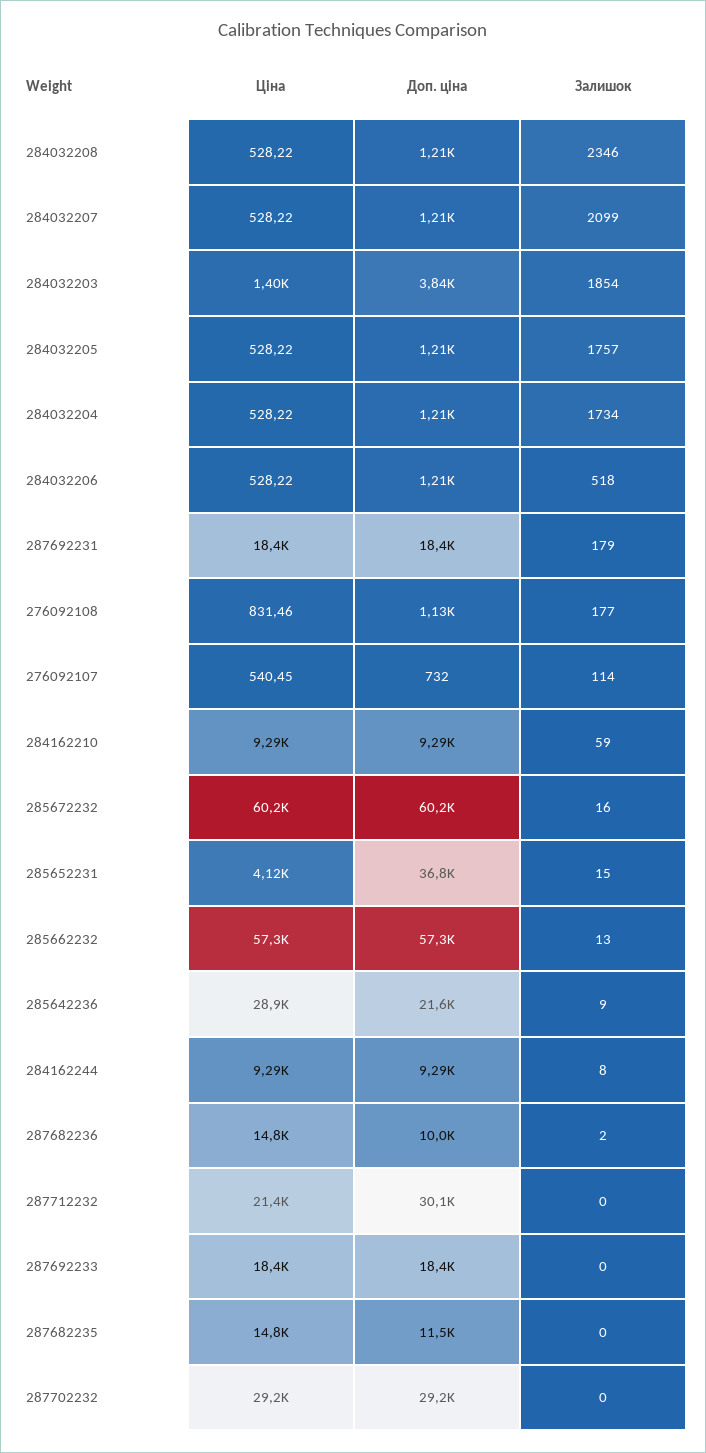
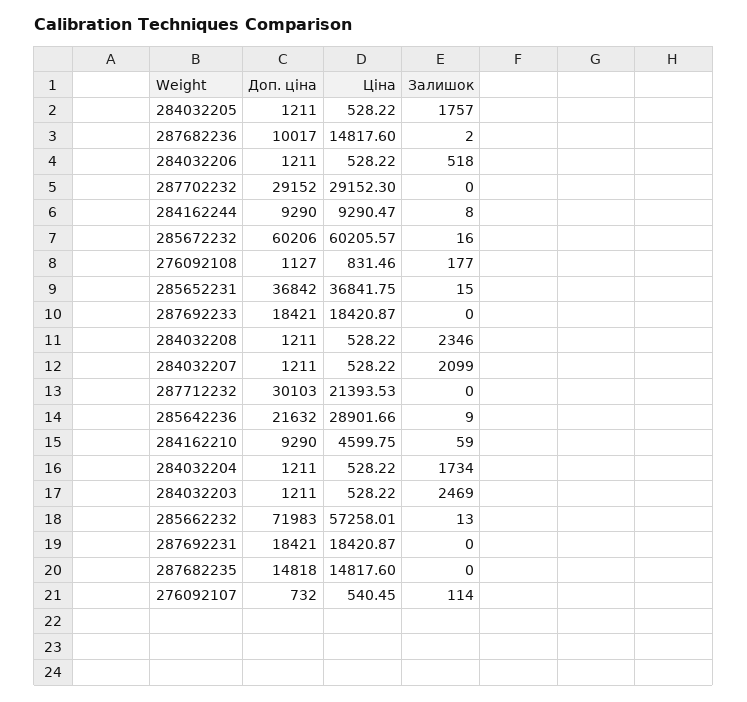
  {
    "Ціна": {
      "284032208": 528.22,
      "284032207": 528.22,
-     "284032203": 1400,
+     "284032203": 528.22,
      "284032205": 528.22,
      "284032204": 528.22,
      "284032206": 528.22,
      "287692231": 18420.87,
      "276092108": 831.46,
      "276092107": 540.45,
-     "284162210": 9290,
+     "284162210": 4599.75,
      "285672232": 60205.57,
-     "285652231": 4120,
+     "285652231": 36841.75,
      "285662232": 57258.01,
      "285642236": 28901.66,
      "284162244": 9290.47,
      "287682236": 14817.6,
      "287712232": 21393.53,
      "287692233": 18420.87,
      "287682235": 14817.6,
      "287702232": 29152.3
    },
    "Доп. ціна": {
      "284032208": 1211,
      "284032207": 1211,
-     "284032203": 3840,
+     "284032203": 1211,
      "284032205": 1211,
      "284032204": 1211,
      "284032206": 1211,
      "287692231": 18421,
      "276092108": 1127,
      "276092107": 732,
      "284162210": 9290,
      "285672232": 60206,
      "285652231": 36842,
-     "285662232": 57300,
+     "285662232": 71983,
      "285642236": 21632,
      "284162244": 9290,
      "287682236": 10017,
      "287712232": 30103,
      "287692233": 18421,
-     "287682235": 11500,
+     "287682235": 14818,
      "287702232": 29152
    },
    "Залишок": {
      "284032208": 2346,
      "284032207": 2099,
-     "284032203": 1854,
+     "284032203": 2469,
      "284032205": 1757,
      "284032204": 1734,
      "284032206": 518,
-     "287692231": 179,
+     "287692231": 0,
      "276092108": 177,
      "276092107": 114,
      "284162210": 59,
      "285672232": 16,
      "285652231": 15,
      "285662232": 13,
      "285642236": 9,
      "284162244": 8,
      "287682236": 2,
      "287712232": 0,
      "287692233": 0,
      "287682235": 0,
      "287702232": 0
    }
  }

